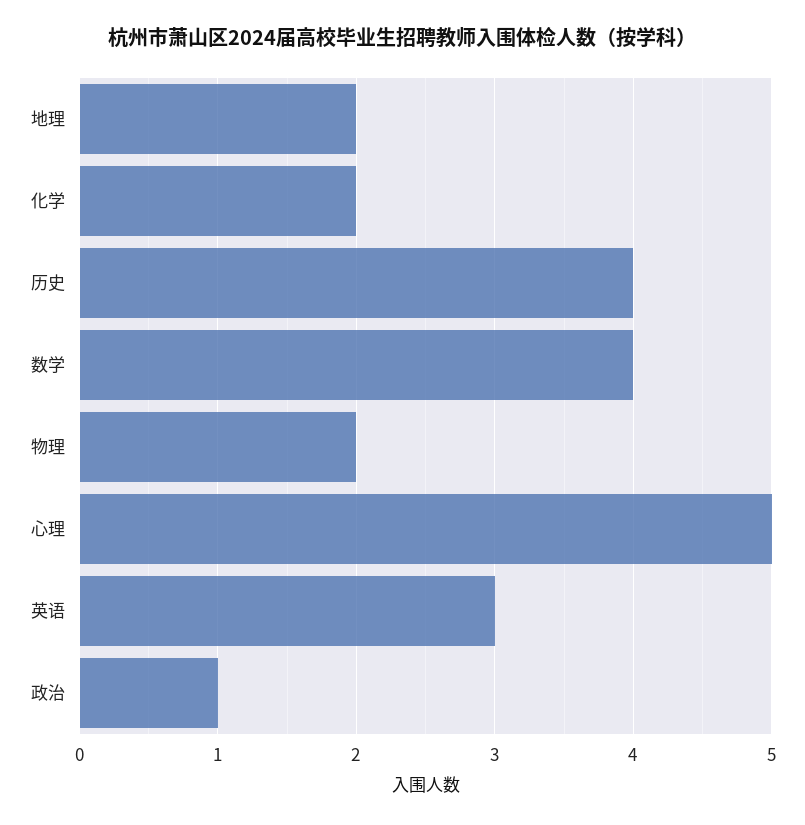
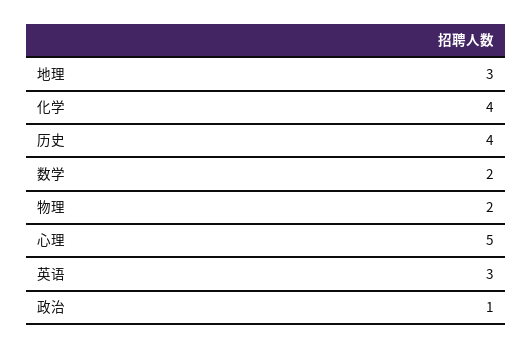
  {
-   "地理": 2,
+   "地理": 3,
-   "化学": 2,
+   "化学": 4,
    "历史": 4,
-   "数学": 4,
+   "数学": 2,
    "物理": 2,
    "心理": 5,
    "英语": 3,
    "政治": 1
  }

